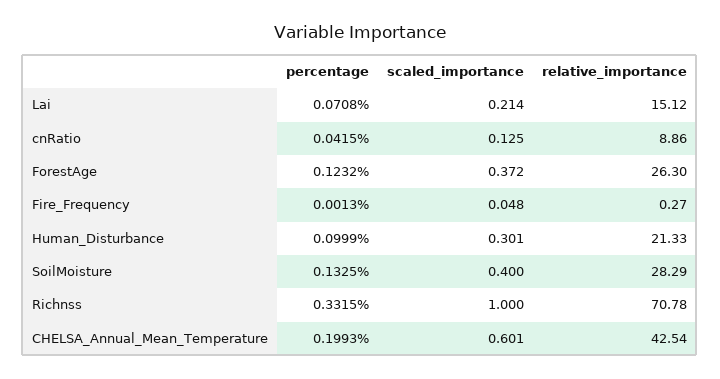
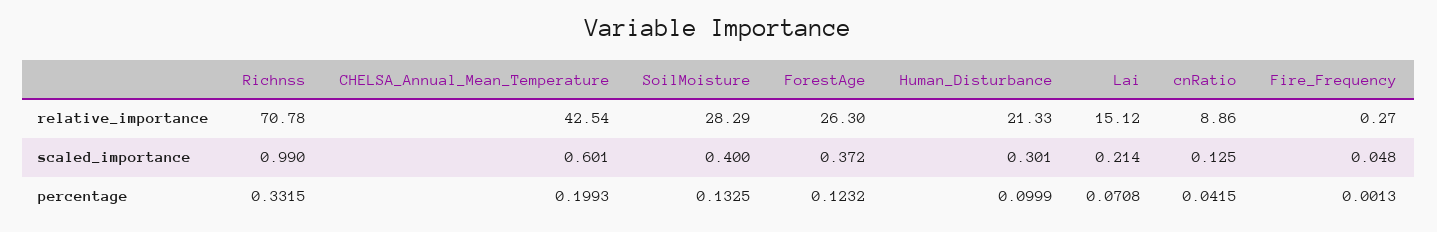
  {
    "percentage": {
      "Lai": 0.0708,
      "cnRatio": 0.0415,
      "ForestAge": 0.1232,
      "Fire_Frequency": 0.0013,
      "Human_Disturbance": 0.0999,
      "SoilMoisture": 0.1325,
      "Richnss": 0.3315,
      "CHELSA_Annual_Mean_Temperature": 0.1993
    },
    "scaled_importance": {
      "Lai": 0.214,
      "cnRatio": 0.125,
      "ForestAge": 0.372,
      "Fire_Frequency": 0.048,
      "Human_Disturbance": 0.301,
      "SoilMoisture": 0.4,
-     "Richnss": 1,
+     "Richnss": 0.99,
      "CHELSA_Annual_Mean_Temperature": 0.601
    },
    "relative_importance": {
      "Lai": 15.12,
      "cnRatio": 8.86,
      "ForestAge": 26.3,
      "Fire_Frequency": 0.27,
      "Human_Disturbance": 21.33,
      "SoilMoisture": 28.29,
      "Richnss": 70.78,
      "CHELSA_Annual_Mean_Temperature": 42.54
    }
  }

